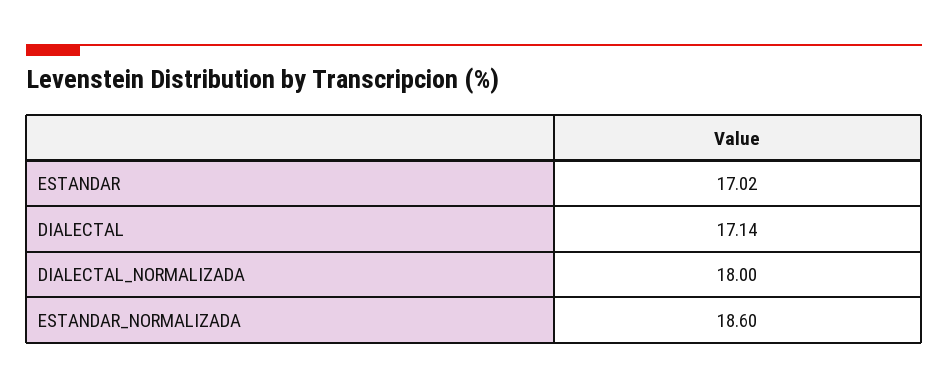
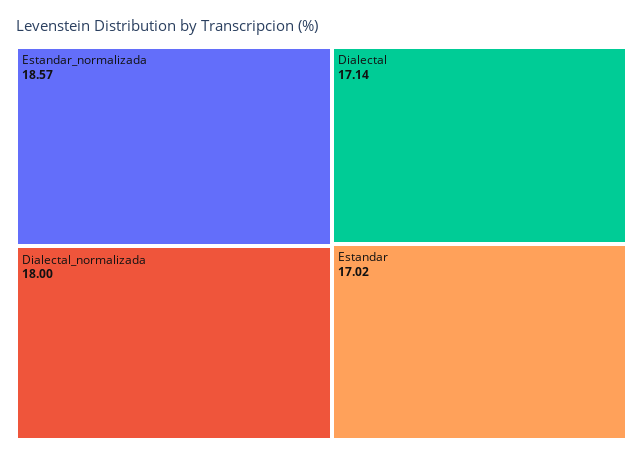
  {
    "ESTANDAR": 17.02,
    "DIALECTAL": 17.14,
    "DIALECTAL_NORMALIZADA": 18,
-   "ESTANDAR_NORMALIZADA": 18.6
+   "ESTANDAR_NORMALIZADA": 18.57
  }

